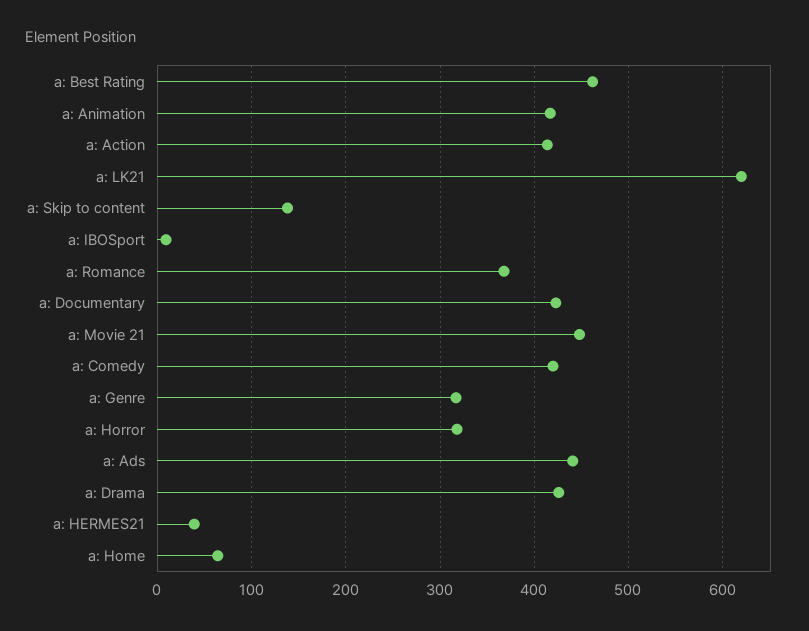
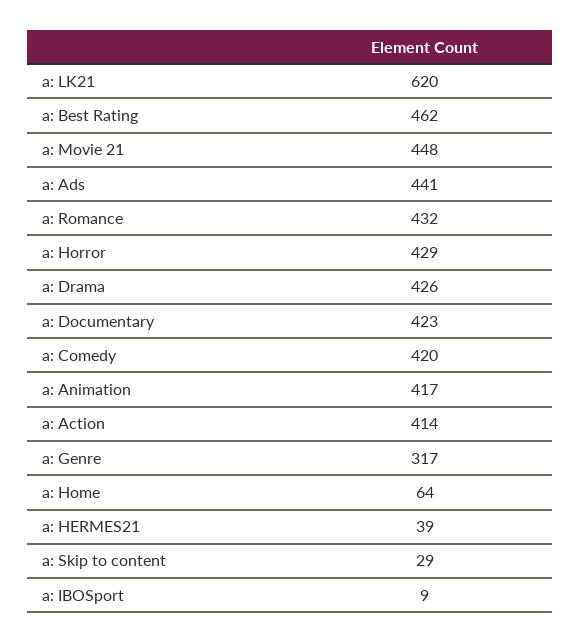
  {
    "a: Best Rating": 462,
    "a: Animation": 417,
    "a: Action": 414,
    "a: LK21": 620,
-   "a: Skip to content": 140,
+   "a: Skip to content": 29,
    "a: IBOSport": 9,
-   "a: Romance": 370,
+   "a: Romance": 432,
    "a: Documentary": 423,
    "a: Movie 21": 448,
    "a: Comedy": 420,
    "a: Genre": 317,
-   "a: Horror": 320,
+   "a: Horror": 429,
    "a: Ads": 441,
    "a: Drama": 426,
    "a: HERMES21": 39,
    "a: Home": 64
  }

